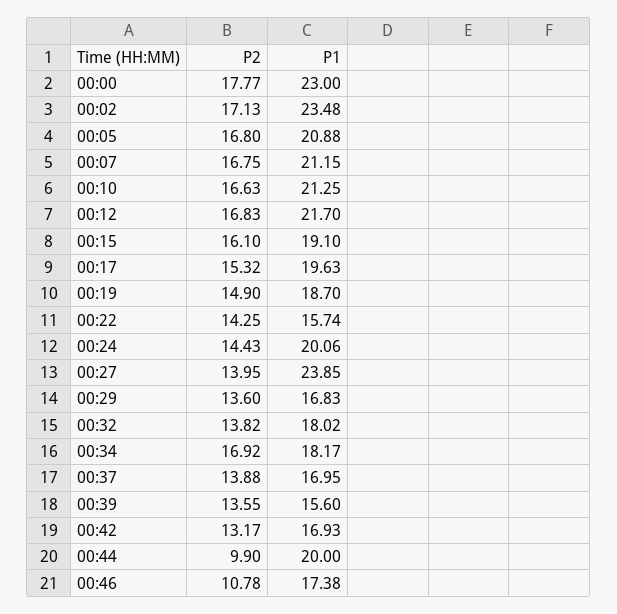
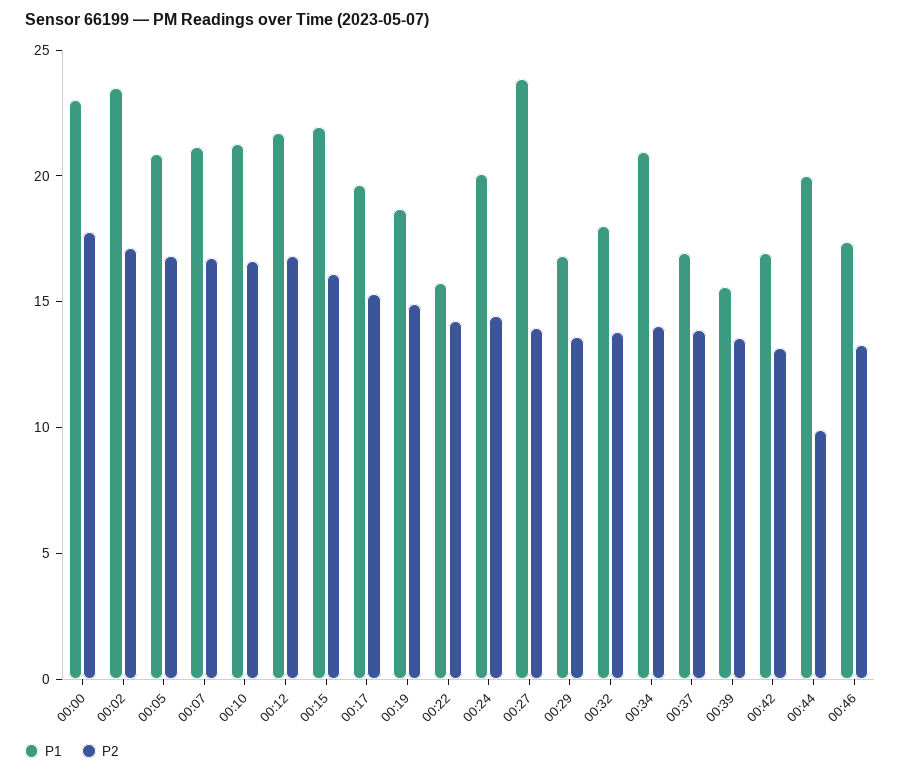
  {
    "P2": {
      "00:00": 17.77,
      "00:02": 17.13,
      "00:05": 16.8,
      "00:07": 16.75,
      "00:10": 16.63,
      "00:12": 16.83,
      "00:15": 16.1,
      "00:17": 15.32,
      "00:19": 14.9,
      "00:22": 14.25,
      "00:24": 14.43,
      "00:27": 13.95,
      "00:29": 13.6,
      "00:32": 13.82,
-     "00:34": 16.92,
+     "00:34": 14,
      "00:37": 13.88,
      "00:39": 13.55,
      "00:42": 13.17,
      "00:44": 9.9,
-     "00:46": 10.78
+     "00:46": 13
    },
    "P1": {
      "00:00": 23,
      "00:02": 23.48,
      "00:05": 20.88,
      "00:07": 21.15,
      "00:10": 21.25,
      "00:12": 21.7,
-     "00:15": 19.1,
+     "00:15": 22,
      "00:17": 19.63,
      "00:19": 18.7,
      "00:22": 15.74,
      "00:24": 20.06,
      "00:27": 23.85,
      "00:29": 16.83,
      "00:32": 18.02,
-     "00:34": 18.17,
+     "00:34": 21,
      "00:37": 16.95,
      "00:39": 15.6,
      "00:42": 16.93,
      "00:44": 20,
      "00:46": 17.38
    }
  }

